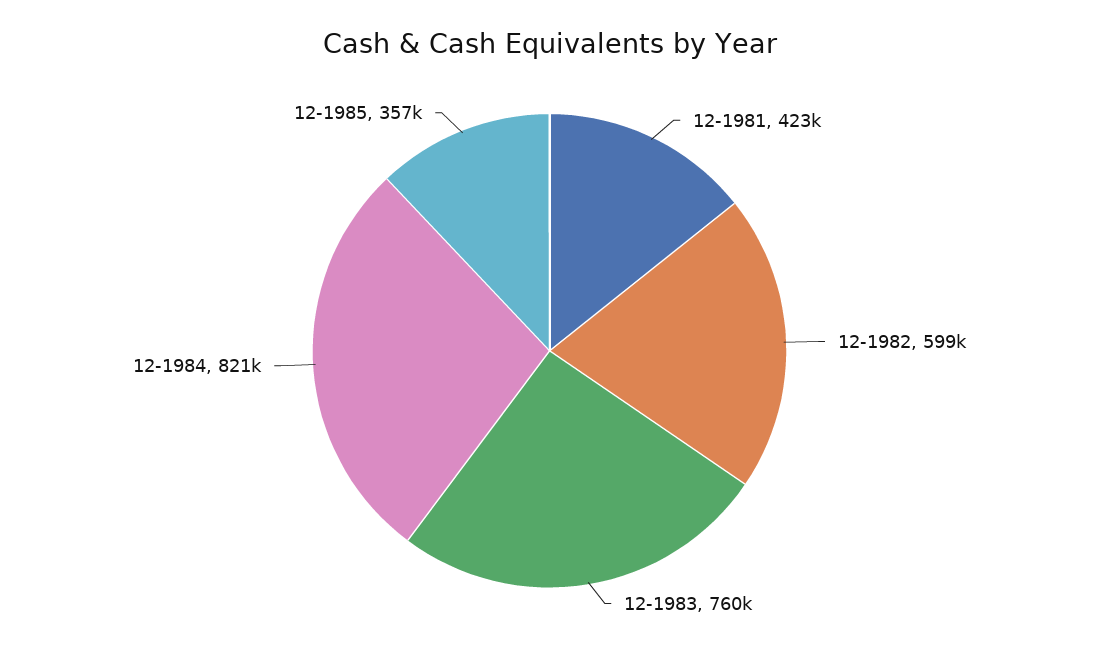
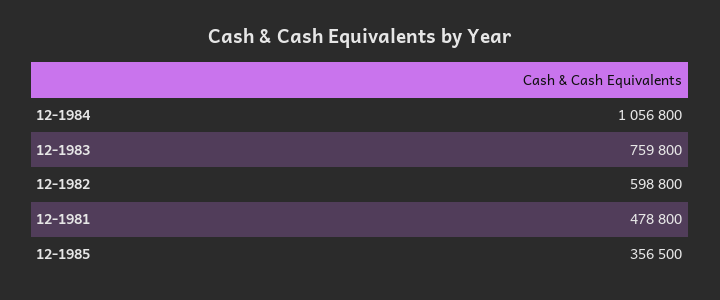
  {
-   "12-1981": 423000,
+   "12-1981": 478800,
    "12-1982": 598800,
    "12-1983": 759800,
-   "12-1984": 821000,
+   "12-1984": 1056800,
    "12-1985": 356500
  }

